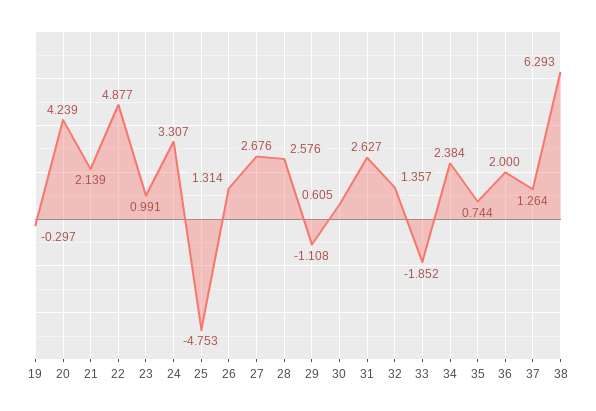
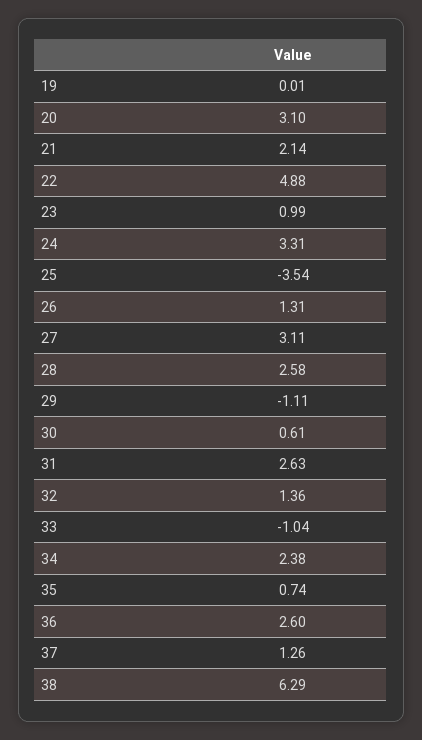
  {
-   "19": -0.297,
+   "19": 0.01,
-   "20": 4.239,
+   "20": 3.1,
    "21": 2.139,
    "22": 4.877,
    "23": 0.991,
    "24": 3.307,
-   "25": -4.753,
+   "25": -3.54,
    "26": 1.314,
-   "27": 2.676,
+   "27": 3.11,
    "28": 2.576,
    "29": -1.108,
    "30": 0.605,
    "31": 2.627,
    "32": 1.357,
-   "33": -1.852,
+   "33": -1.04,
    "34": 2.384,
    "35": 0.744,
-   "36": 2,
+   "36": 2.6,
    "37": 1.264,
    "38": 6.293
  }

